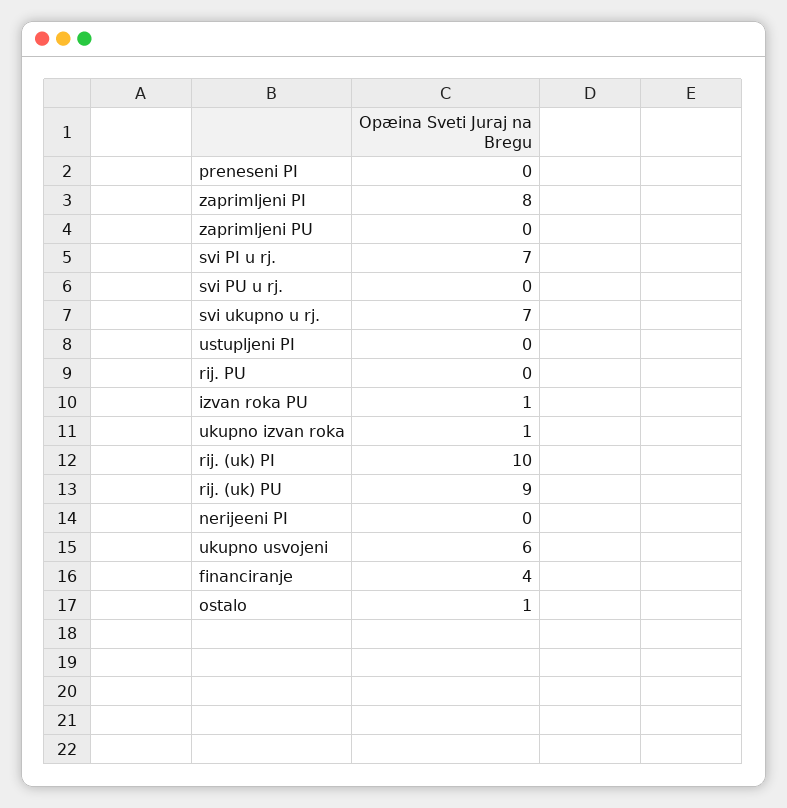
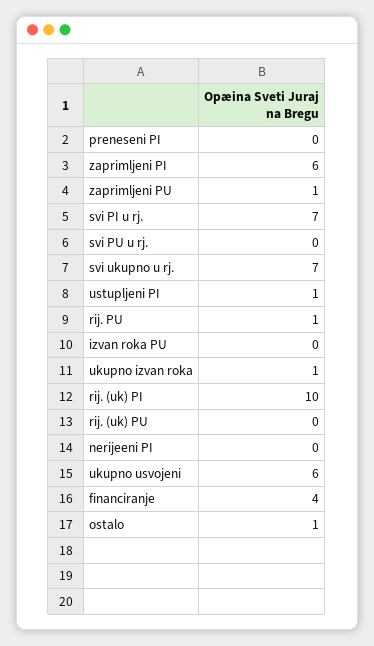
  {
    "preneseni PI": 0,
-   "zaprimljeni PI": 8,
+   "zaprimljeni PI": 6,
-   "zaprimljeni PU": 0,
+   "zaprimljeni PU": 1,
    "svi PI u rj.": 7,
    "svi PU u rj.": 0,
    "svi ukupno u rj.": 7,
-   "ustupljeni PI": 0,
+   "ustupljeni PI": 1,
-   "rij. PU": 0,
+   "rij. PU": 1,
-   "izvan roka PU": 1,
+   "izvan roka PU": 0,
    "ukupno izvan roka": 1,
    "rij. (uk) PI": 10,
-   "rij. (uk) PU": 9,
+   "rij. (uk) PU": 0,
    "nerijeeni PI": 0,
    "ukupno usvojeni": 6,
    "financiranje": 4,
    "ostalo": 1
  }

